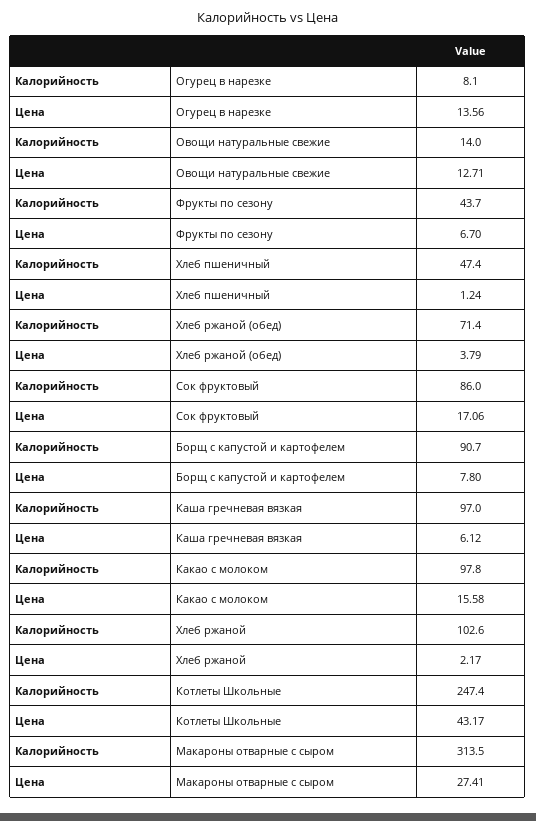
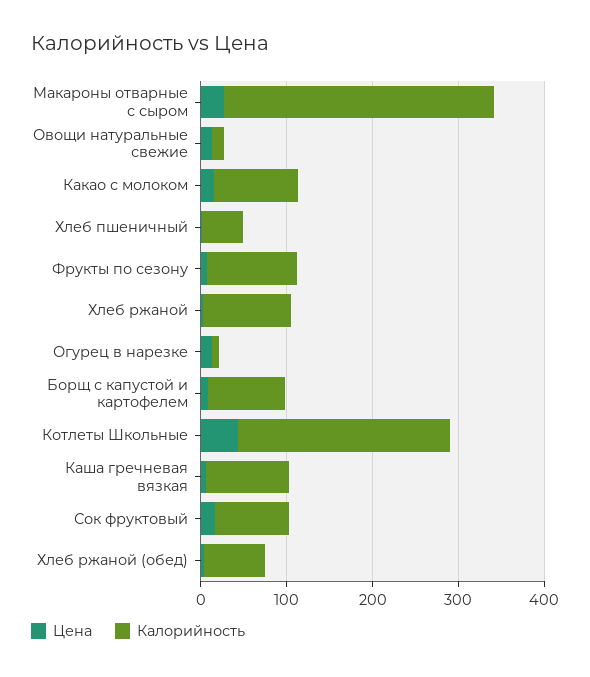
  {
    "Калорийность": {
      "Огурец в нарезке": 8.1,
      "Овощи натуральные свежие": 14,
-     "Фрукты по сезону": 43.7,
+     "Фрукты по сезону": 100,
      "Хлеб пшеничный": 47.4,
      "Хлеб ржаной (обед)": 71.4,
      "Сок фруктовый": 86,
      "Борщ с капустой и картофелем": 90.7,
      "Каша гречневая вязкая": 97,
      "Какао с молоком": 97.8,
      "Хлеб ржаной": 102.6,
      "Котлеты Школьные": 247.4,
      "Макароны отварные с сыром": 313.5
    },
    "Цена": {
      "Огурец в нарезке": 13.56,
      "Овощи натуральные свежие": 12.71,
      "Фрукты по сезону": 6.7,
      "Хлеб пшеничный": 1.24,
      "Хлеб ржаной (обед)": 3.79,
      "Сок фруктовый": 17.06,
      "Борщ с капустой и картофелем": 7.8,
      "Каша гречневая вязкая": 6.12,
      "Какао с молоком": 15.58,
      "Хлеб ржаной": 2.17,
      "Котлеты Школьные": 43.17,
      "Макароны отварные с сыром": 27.41
    }
  }

